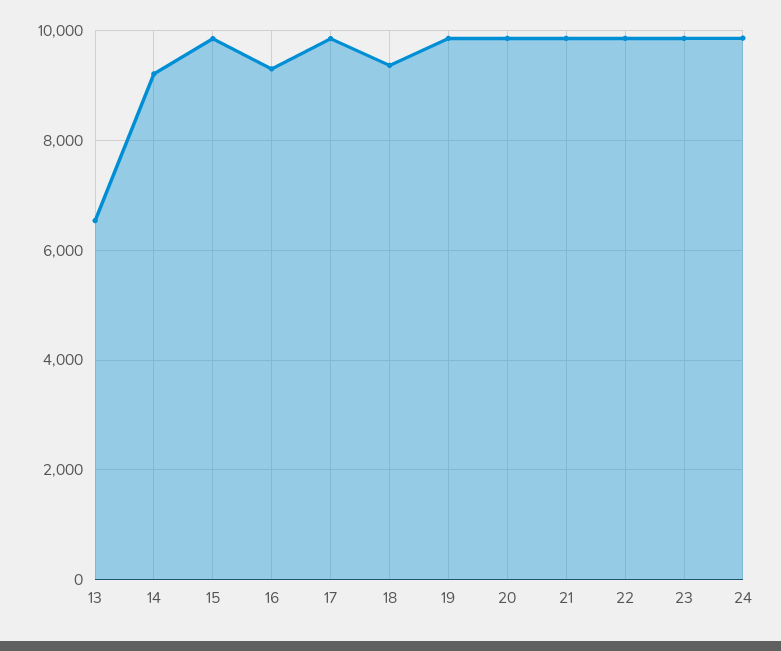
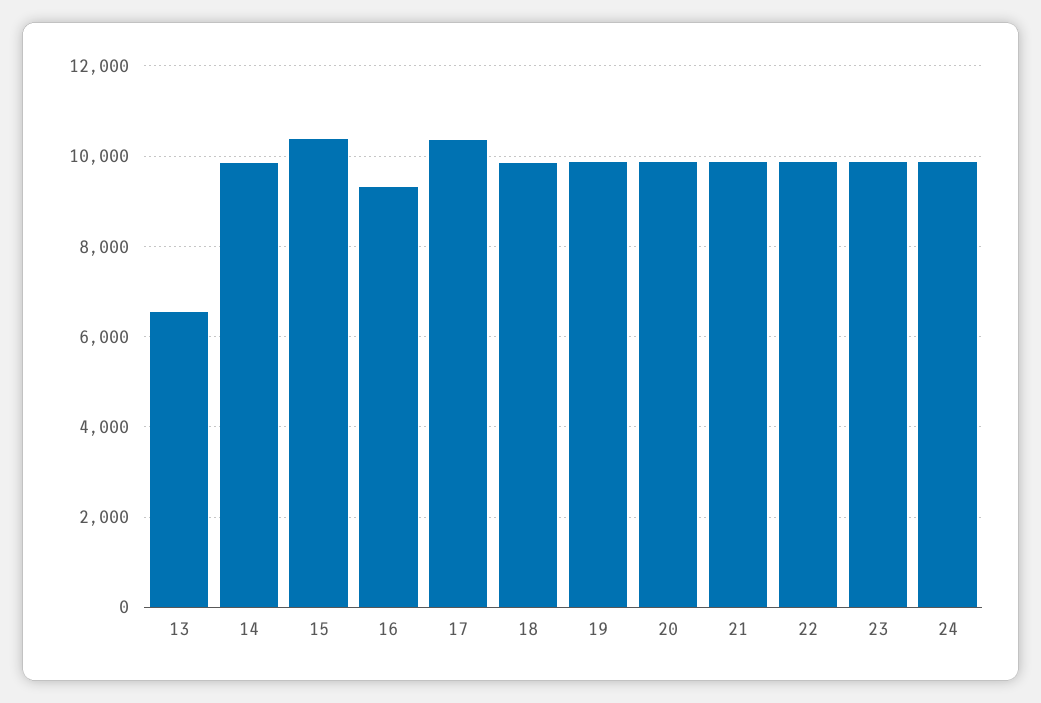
  {
    "13": 6600,
-   "14": 9200,
+   "14": 9800,
-   "15": 9800,
+   "15": 10400,
    "16": 9400,
-   "17": 9800,
+   "17": 10400,
-   "18": 9400,
+   "18": 9800,
    "19": 9800,
    "20": 9800,
    "21": 9800,
    "22": 9800,
    "23": 9800,
    "24": 9800
  }

